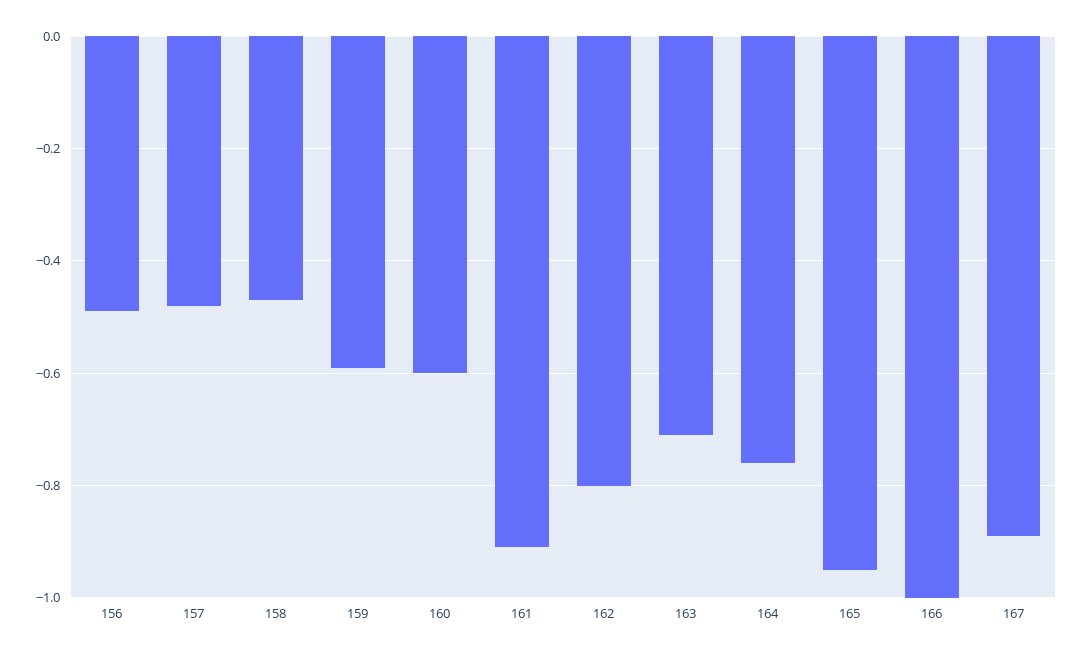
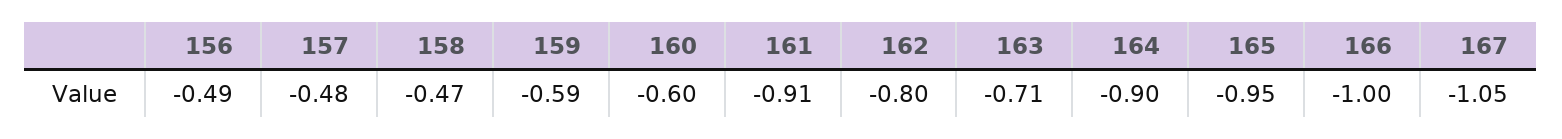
  {
    "156": -0.49,
    "157": -0.48,
    "158": -0.47,
    "159": -0.59,
    "160": -0.6,
    "161": -0.91,
    "162": -0.8,
    "163": -0.71,
-   "164": -0.75,
+   "164": -0.9,
    "165": -0.95,
    "166": -1,
-   "167": -0.9
+   "167": -1.05
  }

